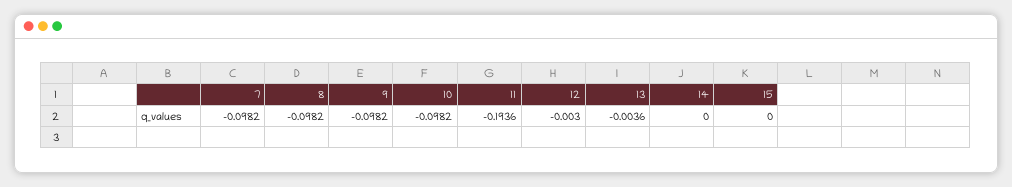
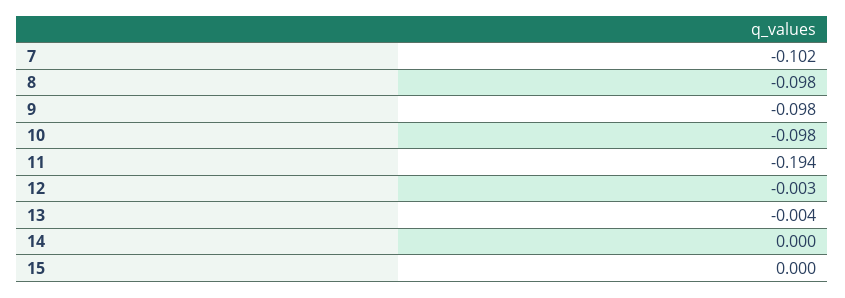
  {
-   "7": -0.0982,
+   "7": -0.102,
    "8": -0.0982,
    "9": -0.0982,
    "10": -0.0982,
    "11": -0.1936,
    "12": -0.003,
    "13": -0.0036,
    "14": 0,
    "15": 0
  }

